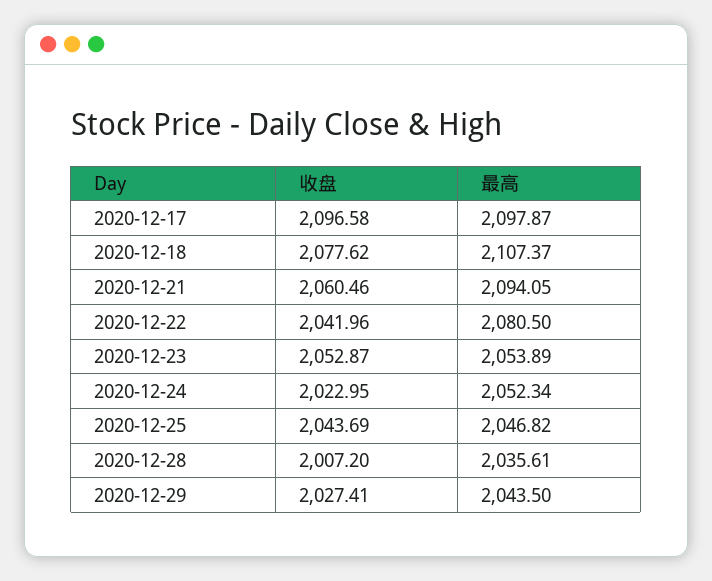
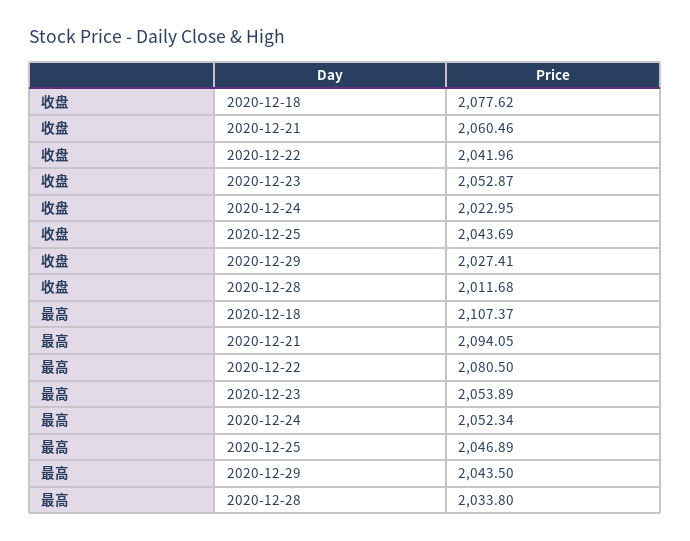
  {
    "收盘": {
-     "2020-12-17": 2096.58,
      "2020-12-18": 2077.62,
      "2020-12-21": 2060.46,
      "2020-12-22": 2041.96,
      "2020-12-23": 2052.87,
      "2020-12-24": 2022.95,
      "2020-12-25": 2043.69,
-     "2020-12-28": 2007.2,
+     "2020-12-28": 2011.68,
      "2020-12-29": 2027.41
    },
    "最高": {
-     "2020-12-17": 2097.87,
      "2020-12-18": 2107.37,
      "2020-12-21": 2094.05,
      "2020-12-22": 2080.5,
      "2020-12-23": 2053.89,
      "2020-12-24": 2052.34,
-     "2020-12-25": 2046.82,
+     "2020-12-25": 2046.89,
-     "2020-12-28": 2035.61,
+     "2020-12-28": 2033.8,
      "2020-12-29": 2043.5
    }
  }

